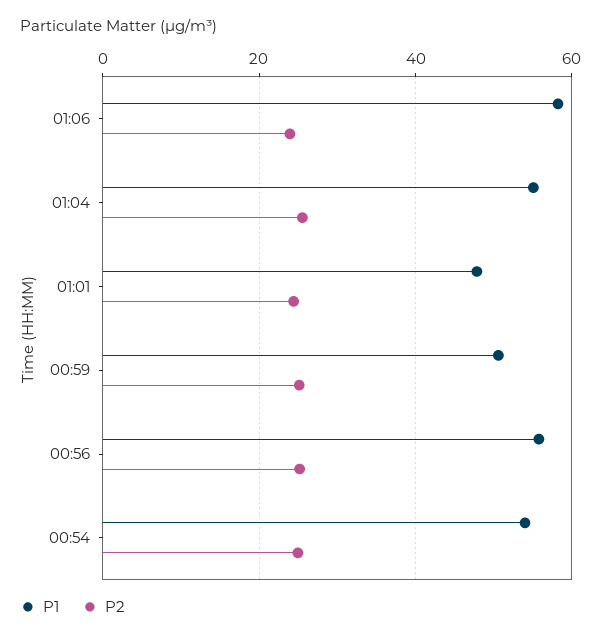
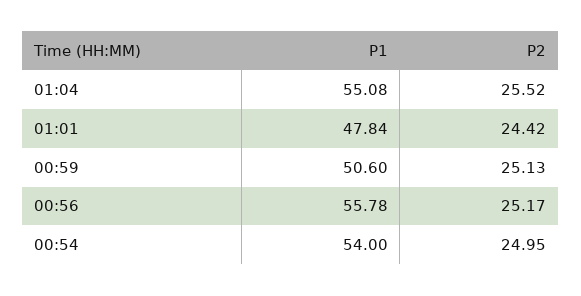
  {
    "P1": {
-     "01:06": 58,
      "01:04": 55.08,
      "01:01": 47.84,
      "00:59": 50.6,
      "00:56": 55.78,
      "00:54": 54
    },
    "P2": {
-     "01:06": 24,
      "01:04": 25.52,
      "01:01": 24.42,
      "00:59": 25.13,
      "00:56": 25.17,
      "00:54": 24.95
    }
  }

